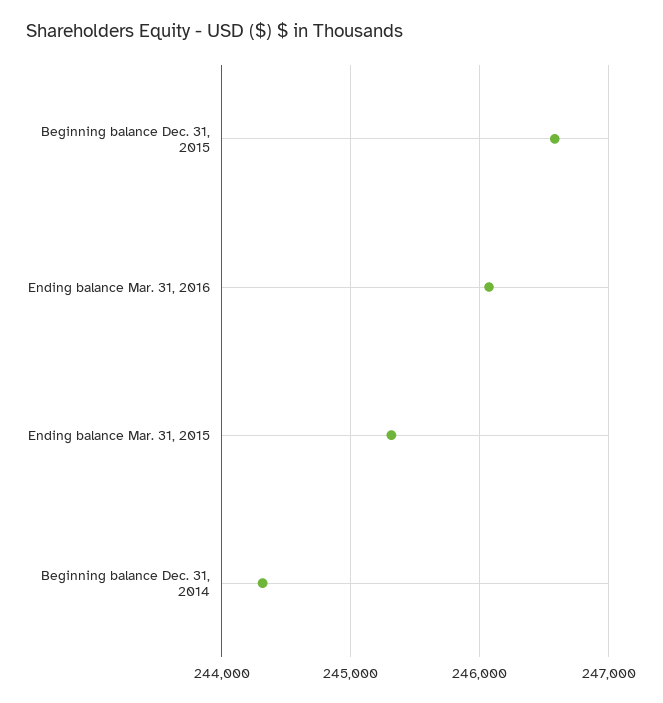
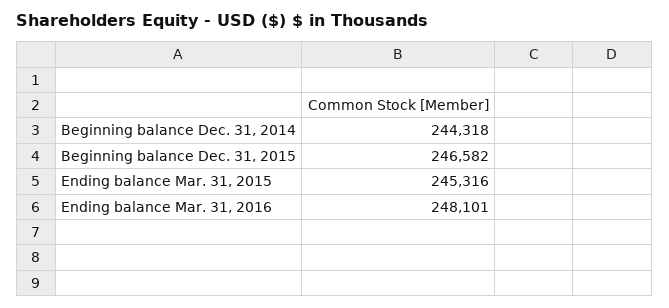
  {
    "Beginning balance Dec. 31, 2015": 246582,
-   "Ending balance Mar. 31, 2016": 246100,
+   "Ending balance Mar. 31, 2016": 248101,
    "Ending balance Mar. 31, 2015": 245316,
    "Beginning balance Dec. 31, 2014": 244318
  }

